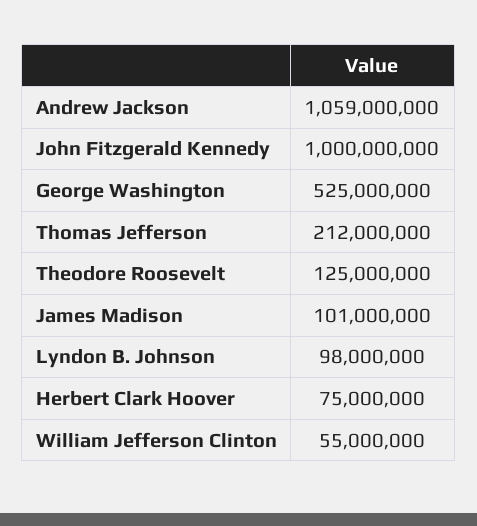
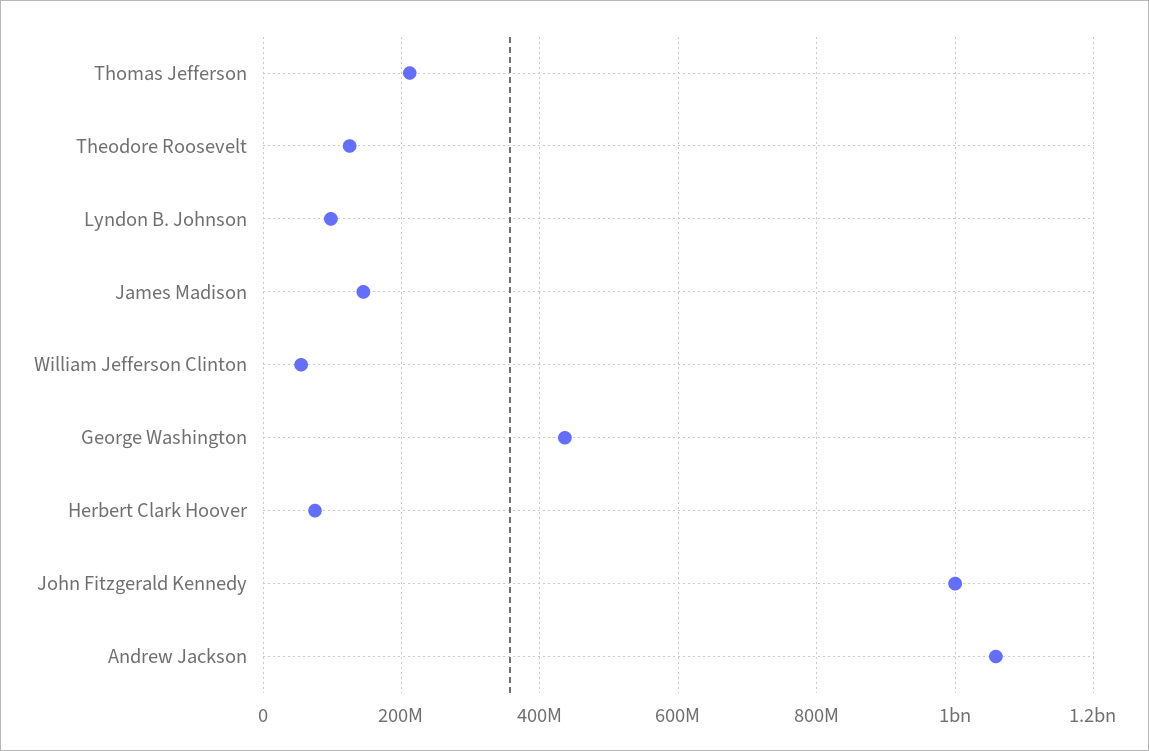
  {
    "Andrew Jackson": 1059000000,
    "John Fitzgerald Kennedy": 1000000000,
-   "George Washington": 525000000,
+   "George Washington": 440000000,
    "Thomas Jefferson": 212000000,
    "Theodore Roosevelt": 125000000,
-   "James Madison": 101000000,
+   "James Madison": 140000000,
    "Lyndon B. Johnson": 98000000,
    "Herbert Clark Hoover": 75000000,
    "William Jefferson Clinton": 55000000
  }

